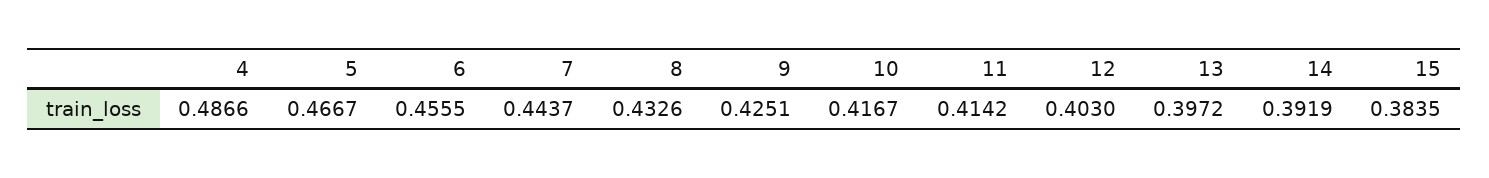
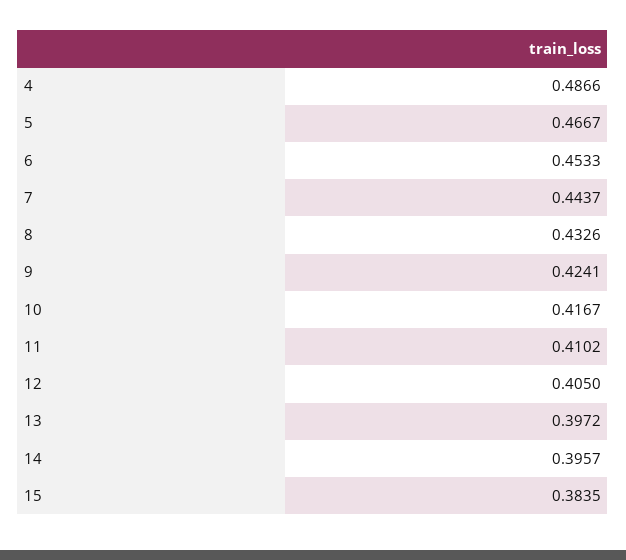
  {
    "4": 0.4866,
    "5": 0.4667,
-   "6": 0.4555,
+   "6": 0.4533,
    "7": 0.4437,
    "8": 0.4326,
-   "9": 0.4251,
+   "9": 0.4241,
    "10": 0.4167,
-   "11": 0.4142,
+   "11": 0.4102,
-   "12": 0.403,
+   "12": 0.405,
    "13": 0.3972,
-   "14": 0.3919,
+   "14": 0.3957,
    "15": 0.3835
  }

